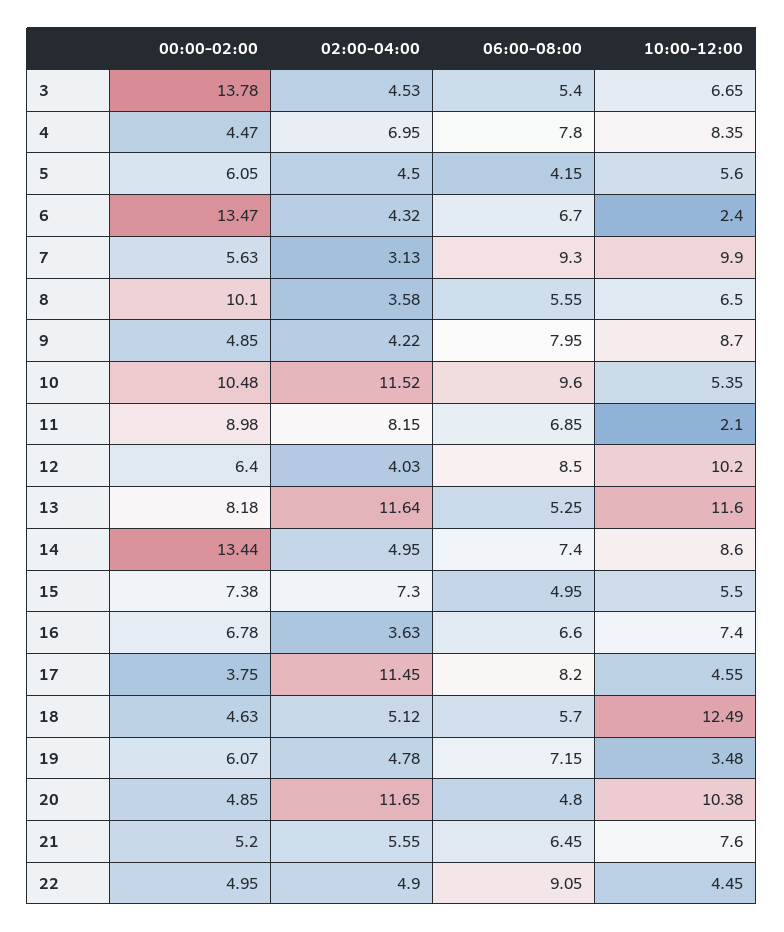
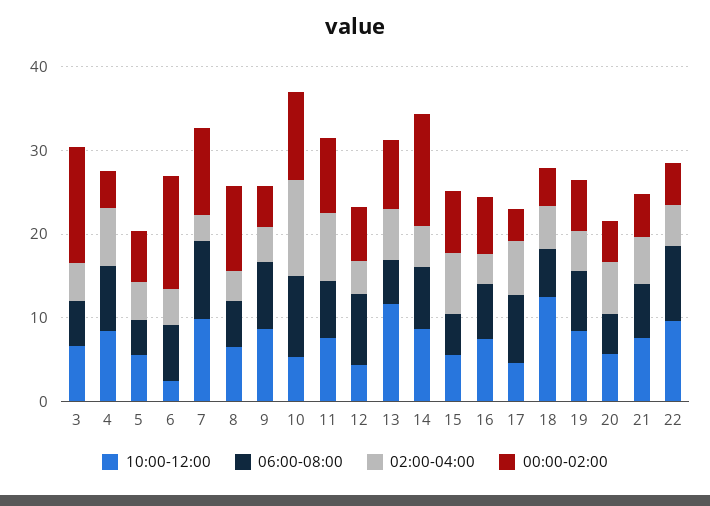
  {
    "00:00-02:00": {
      "3": 13.78,
      "4": 4.47,
      "5": 6.05,
      "6": 13.47,
-     "7": 5.63,
+     "7": 10,
      "8": 10.1,
      "9": 4.85,
      "10": 10.48,
      "11": 8.98,
      "12": 6.4,
      "13": 8.18,
      "14": 13.44,
      "15": 7.38,
      "16": 6.78,
      "17": 3.75,
      "18": 4.63,
      "19": 6.07,
      "20": 4.85,
      "21": 5.2,
      "22": 4.95
    },
    "02:00-04:00": {
      "3": 4.53,
      "4": 6.95,
      "5": 4.5,
      "6": 4.32,
      "7": 3.13,
      "8": 3.58,
      "9": 4.22,
      "10": 11.52,
      "11": 8.15,
      "12": 4.03,
-     "13": 11.64,
+     "13": 6,
      "14": 4.95,
      "15": 7.3,
      "16": 3.63,
-     "17": 11.45,
+     "17": 6,
      "18": 5.12,
      "19": 4.78,
-     "20": 11.65,
+     "20": 6,
      "21": 5.55,
      "22": 4.9
    },
    "06:00-08:00": {
      "3": 5.4,
      "4": 7.8,
      "5": 4.15,
      "6": 6.7,
      "7": 9.3,
      "8": 5.55,
      "9": 7.95,
      "10": 9.6,
      "11": 6.85,
      "12": 8.5,
      "13": 5.25,
      "14": 7.4,
      "15": 4.95,
      "16": 6.6,
      "17": 8.2,
      "18": 5.7,
      "19": 7.15,
      "20": 4.8,
      "21": 6.45,
      "22": 9.05
    },
    "10:00-12:00": {
      "3": 6.65,
      "4": 8.35,
      "5": 5.6,
      "6": 2.4,
      "7": 9.9,
      "8": 6.5,
      "9": 8.7,
      "10": 5.35,
-     "11": 2.1,
+     "11": 8,
-     "12": 10.2,
+     "12": 4,
      "13": 11.6,
      "14": 8.6,
      "15": 5.5,
      "16": 7.4,
      "17": 4.55,
      "18": 12.49,
-     "19": 3.48,
+     "19": 8,
-     "20": 10.38,
+     "20": 6,
      "21": 7.6,
-     "22": 4.45
+     "22": 10
    }
  }

